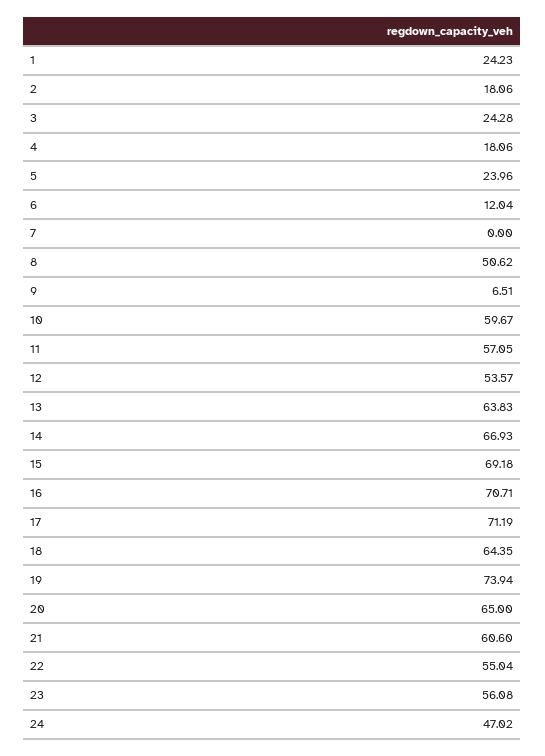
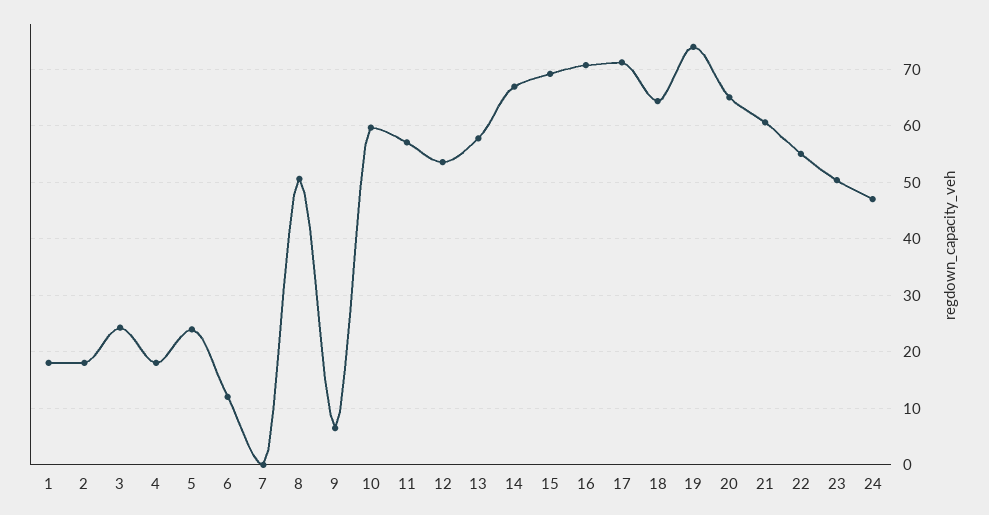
  {
-   "1": 24.23,
+   "1": 18,
    "2": 18.06,
    "3": 24.28,
    "4": 18.06,
    "5": 23.96,
    "6": 12.04,
    "7": 0,
    "8": 50.62,
    "9": 6.51,
    "10": 59.67,
    "11": 57.05,
    "12": 53.57,
-   "13": 63.83,
+   "13": 58,
    "14": 66.93,
    "15": 69.18,
    "16": 70.71,
    "17": 71.19,
    "18": 64.35,
    "19": 73.94,
    "20": 65,
    "21": 60.6,
    "22": 55.04,
-   "23": 56.08,
+   "23": 50,
    "24": 47.02
  }

